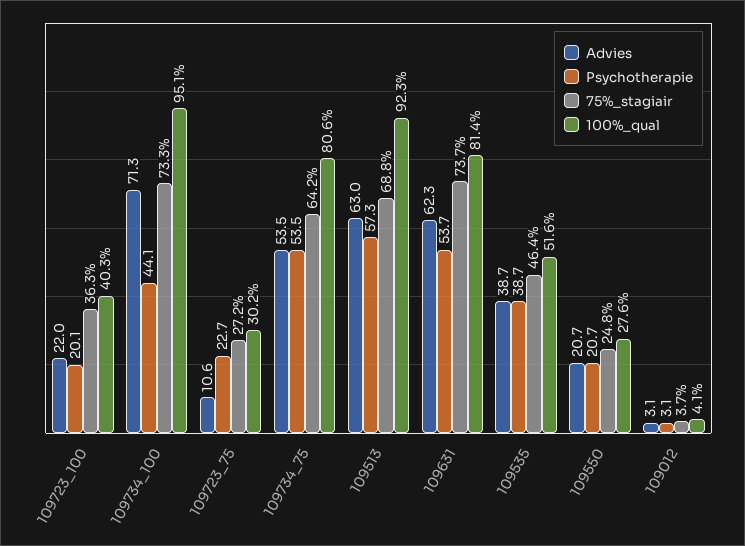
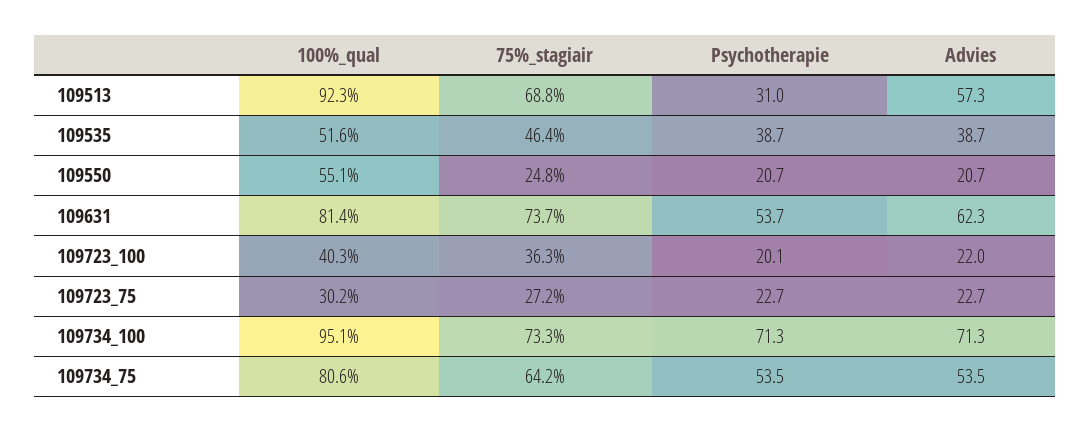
  {
    "Advies": {
      "109723_100": 22,
      "109734_100": 71.3,
-     "109723_75": 10.6,
+     "109723_75": 22.7,
      "109734_75": 53.5,
-     "109513": 63,
+     "109513": 57.3,
      "109631": 62.3,
      "109535": 38.7,
-     "109550": 20.7,
+     "109550": 20.7
-     "109012": 3.1
    },
    "Psychotherapie": {
      "109723_100": 20.1,
-     "109734_100": 44.1,
+     "109734_100": 71.3,
      "109723_75": 22.7,
      "109734_75": 53.5,
-     "109513": 57.3,
+     "109513": 31,
      "109631": 53.7,
      "109535": 38.7,
-     "109550": 20.7,
+     "109550": 20.7
-     "109012": 3.1
    },
    "75%_stagiair": {
      "109723_100": 36.3,
      "109734_100": 73.3,
      "109723_75": 27.2,
      "109734_75": 64.2,
      "109513": 68.8,
      "109631": 73.7,
      "109535": 46.4,
-     "109550": 24.8,
+     "109550": 24.8
-     "109012": 3.7
    },
    "100%_qual": {
      "109723_100": 40.3,
      "109734_100": 95.1,
      "109723_75": 30.2,
      "109734_75": 80.6,
      "109513": 92.3,
      "109631": 81.4,
      "109535": 51.6,
-     "109550": 27.6,
+     "109550": 55.1
-     "109012": 4.1
    }
  }

